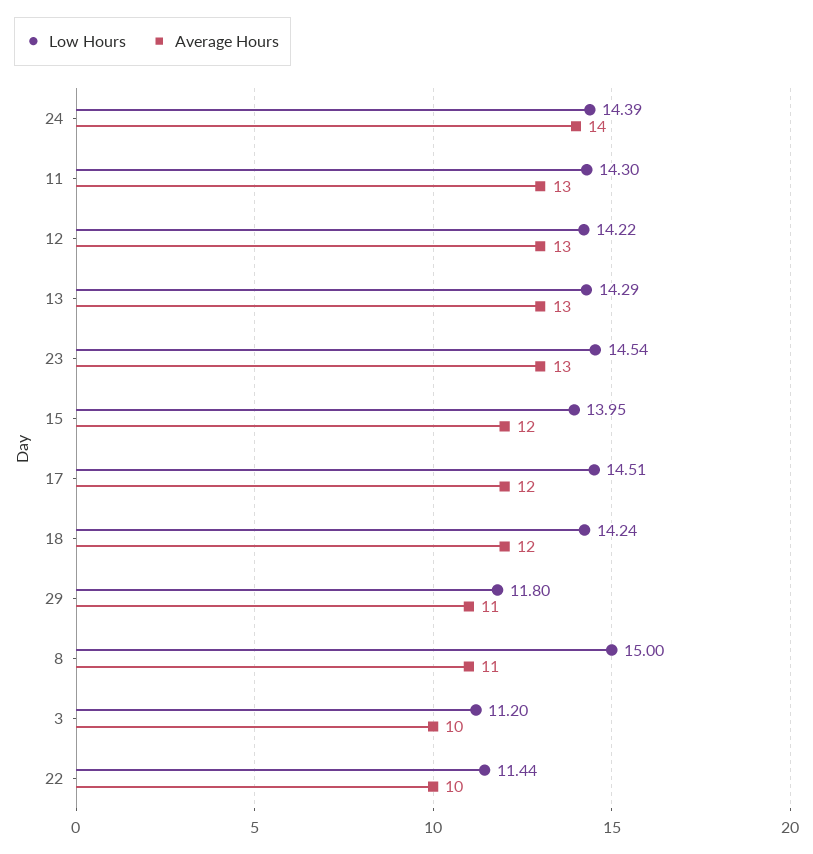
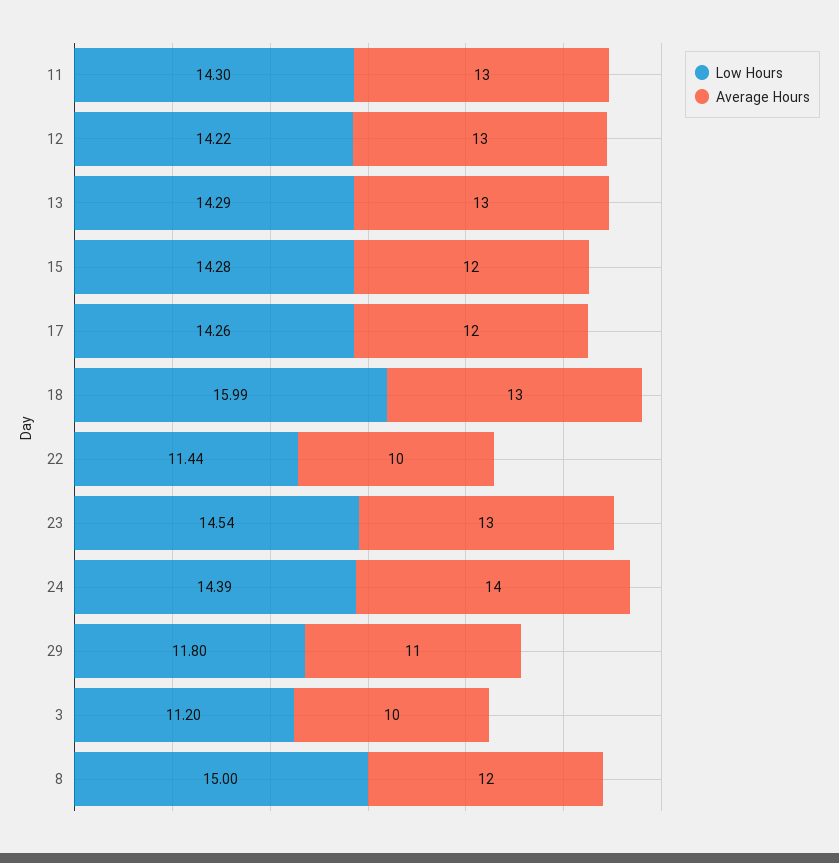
  {
    "Low Hours": {
      "24": 14.39,
      "11": 14.3,
      "12": 14.22,
      "13": 14.29,
      "23": 14.54,
-     "15": 13.95,
+     "15": 14.28,
-     "17": 14.51,
+     "17": 14.26,
-     "18": 14.24,
+     "18": 15.99,
      "29": 11.8,
      "8": 15,
      "3": 11.2,
      "22": 11.44
    },
    "Average Hours": {
      "24": 14,
      "11": 13,
      "12": 13,
      "13": 13,
      "23": 13,
      "15": 12,
      "17": 12,
-     "18": 12,
+     "18": 13,
      "29": 11,
-     "8": 11,
+     "8": 12,
      "3": 10,
      "22": 10
    }
  }

